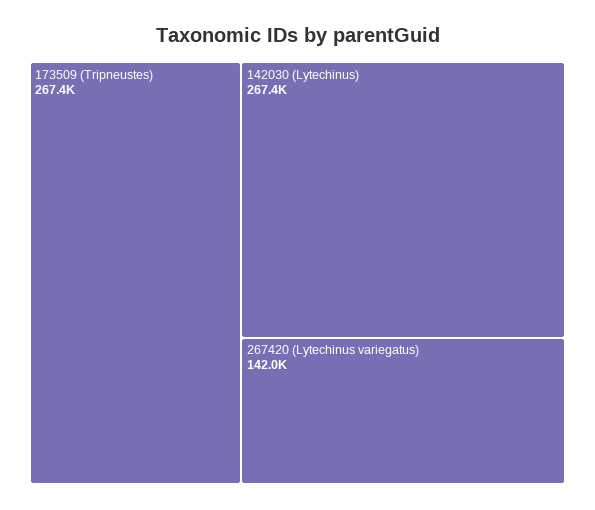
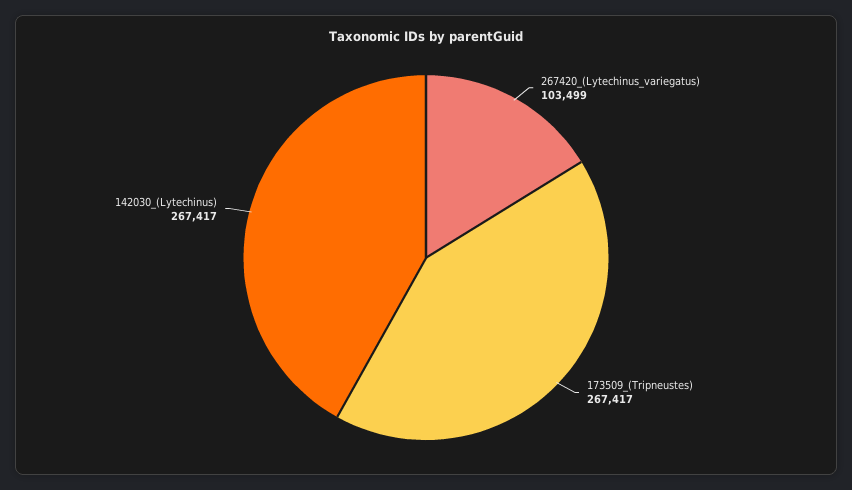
  {
    "173509 (Tripneustes)": 267417,
    "142030 (Lytechinus)": 267417,
-   "267420 (Lytechinus variegatus)": 142000
+   "267420 (Lytechinus variegatus)": 103499
  }

